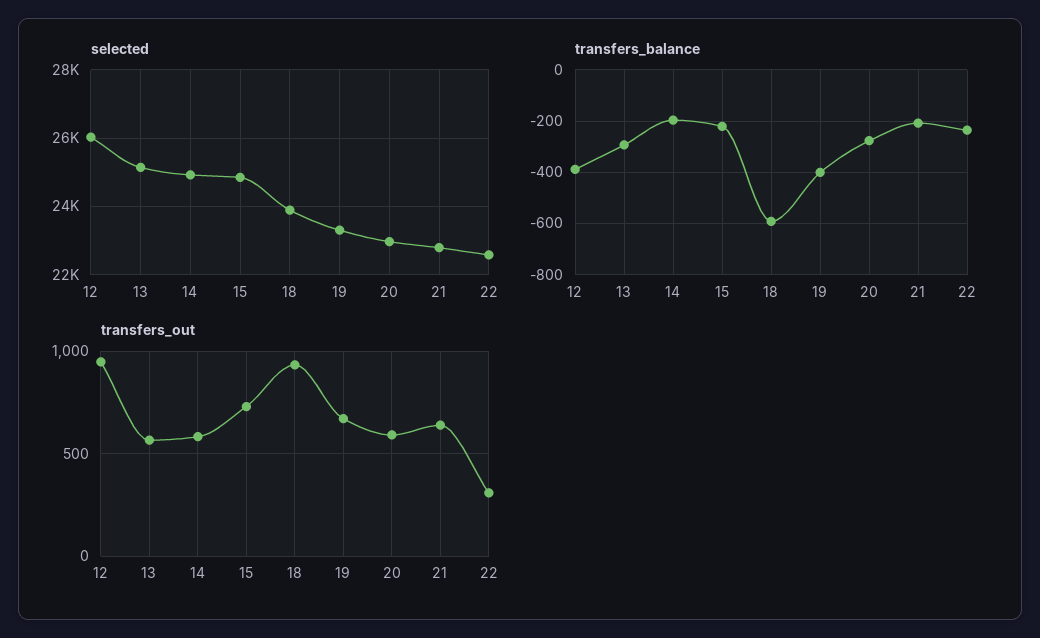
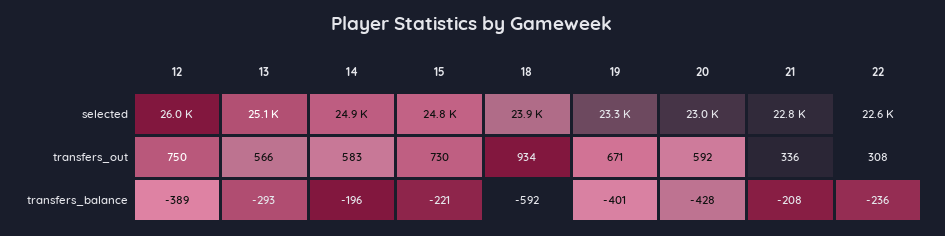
  {
    "selected": {
      "12": 26000,
      "13": 25100,
      "14": 24900,
      "15": 24800,
      "18": 23900,
      "19": 23300,
      "20": 23000,
      "21": 22800,
      "22": 22600
    },
    "transfers_balance": {
      "12": -389,
      "13": -293,
      "14": -196,
      "15": -221,
      "18": -592,
      "19": -401,
-     "20": -275,
+     "20": -428,
      "21": -208,
      "22": -236
    },
    "transfers_out": {
-     "12": 950,
+     "12": 750,
      "13": 566,
      "14": 583,
      "15": 730,
      "18": 934,
      "19": 671,
      "20": 592,
-     "21": 650,
+     "21": 336,
      "22": 308
    }
  }

